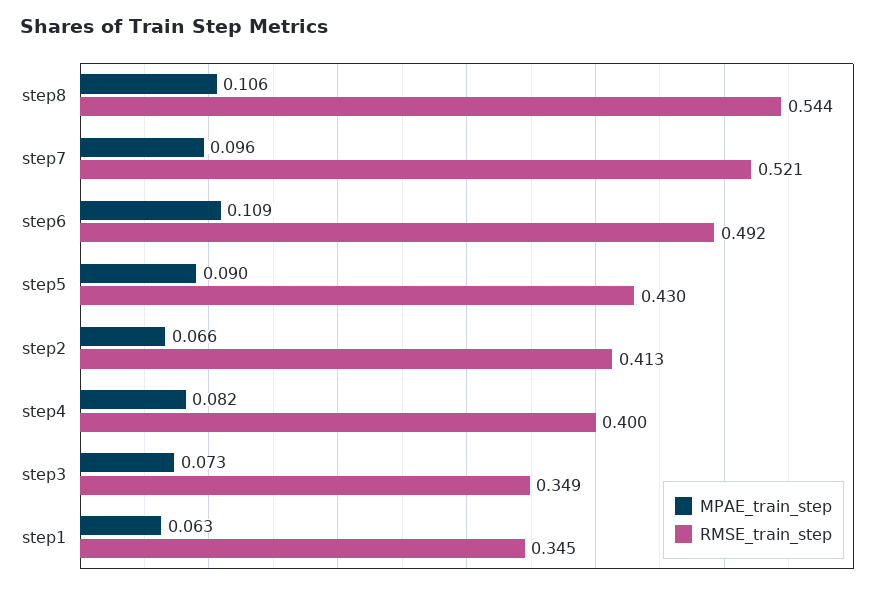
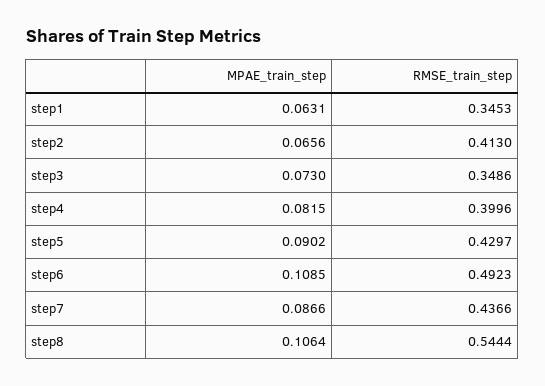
  {
    "MPAE_train_step": {
      "step8": 0.1064,
-     "step7": 0.096,
+     "step7": 0.0866,
      "step6": 0.1085,
      "step5": 0.0902,
      "step2": 0.0656,
      "step4": 0.0815,
      "step3": 0.073,
      "step1": 0.0631
    },
    "RMSE_train_step": {
      "step8": 0.5444,
-     "step7": 0.521,
+     "step7": 0.4366,
      "step6": 0.4923,
      "step5": 0.4297,
      "step2": 0.413,
      "step4": 0.3996,
      "step3": 0.3486,
      "step1": 0.3453
    }
  }

